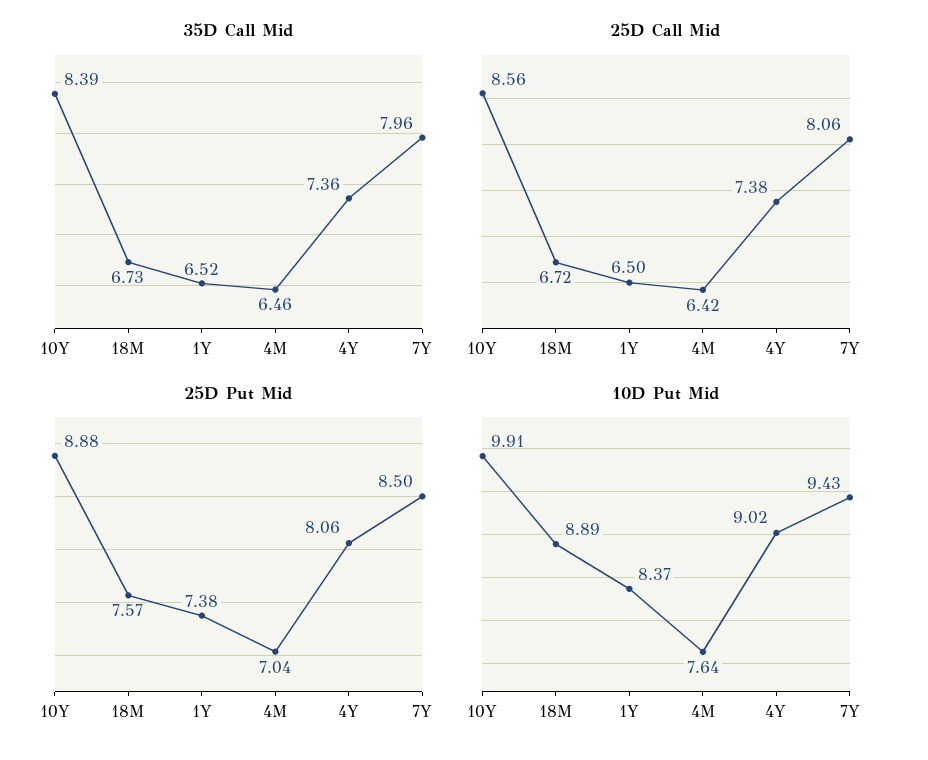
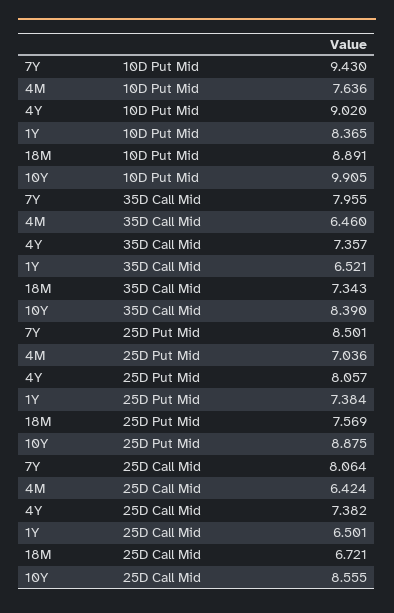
  {
    "35D Call Mid": {
      "10Y": 8.39,
-     "18M": 6.73,
+     "18M": 7.343,
      "1Y": 6.521,
      "4M": 6.46,
      "4Y": 7.357,
      "7Y": 7.955
    },
    "25D Call Mid": {
      "10Y": 8.555,
      "18M": 6.721,
      "1Y": 6.501,
      "4M": 6.424,
      "4Y": 7.382,
      "7Y": 8.064
    },
    "25D Put Mid": {
      "10Y": 8.875,
      "18M": 7.569,
      "1Y": 7.384,
      "4M": 7.036,
      "4Y": 8.057,
      "7Y": 8.501
    },
    "10D Put Mid": {
      "10Y": 9.905,
      "18M": 8.891,
      "1Y": 8.365,
      "4M": 7.636,
      "4Y": 9.02,
      "7Y": 9.43
    }
  }

